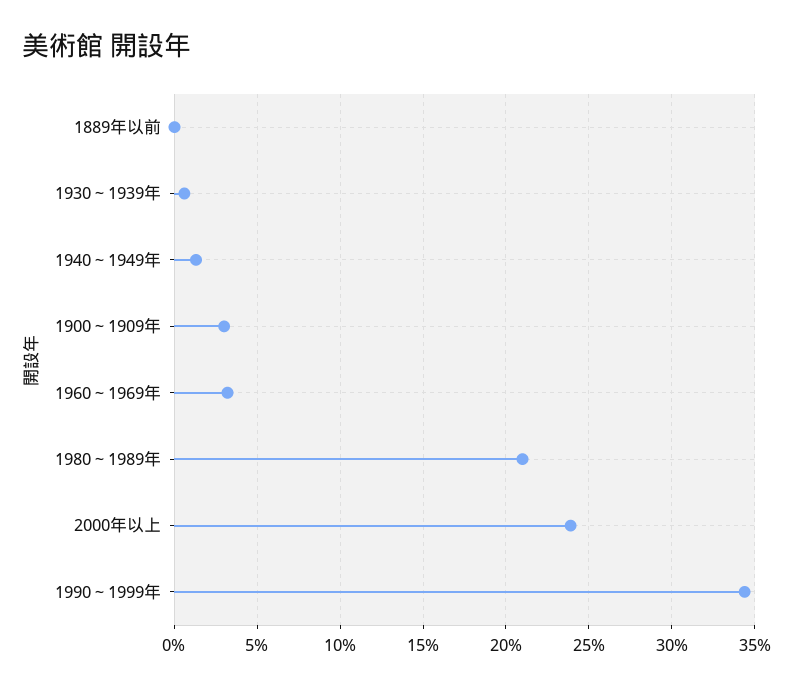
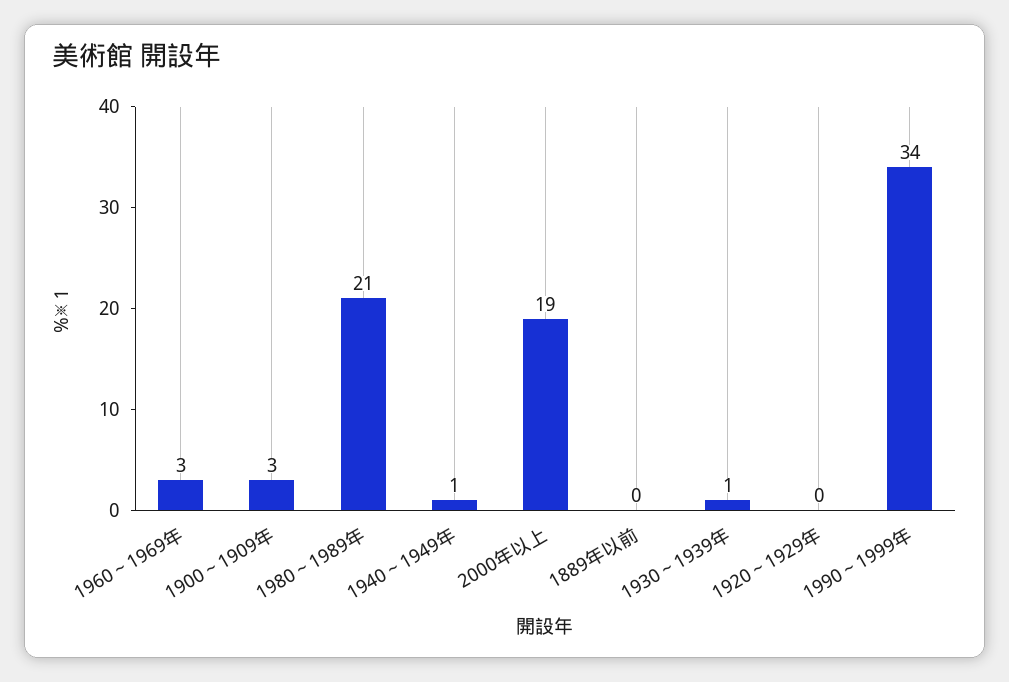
  {
    "1889年以前": 0,
    "1930～1939年": 1,
    "1940～1949年": 1,
    "1900～1909年": 3,
    "1960～1969年": 3,
    "1980～1989年": 21,
-   "2000年以上": 24,
+   "2000年以上": 19,
-   "1990～1999年": 34
+   "1990～1999年": 34,
+   "1920～1929年": 0
  }

